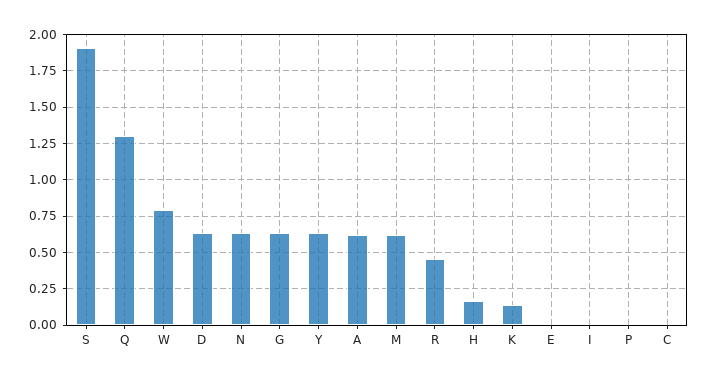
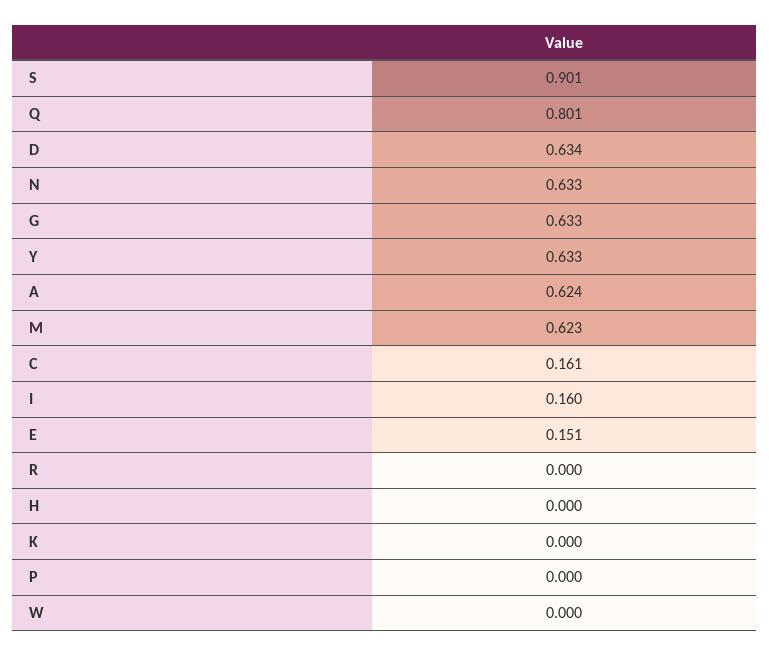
  {
-   "S": 1.9,
+   "S": 0.901,
-   "Q": 1.3,
+   "Q": 0.801,
-   "W": 0.8,
+   "W": 0,
    "D": 0.634,
    "N": 0.633,
    "G": 0.633,
    "Y": 0.633,
    "A": 0.624,
    "M": 0.623,
-   "R": 0.45,
+   "R": 0,
-   "H": 0.15,
+   "H": 0,
-   "K": 0.15,
+   "K": 0,
-   "E": 0,
+   "E": 0.151,
-   "I": 0,
+   "I": 0.16,
    "P": 0,
-   "C": 0
+   "C": 0.161
  }

